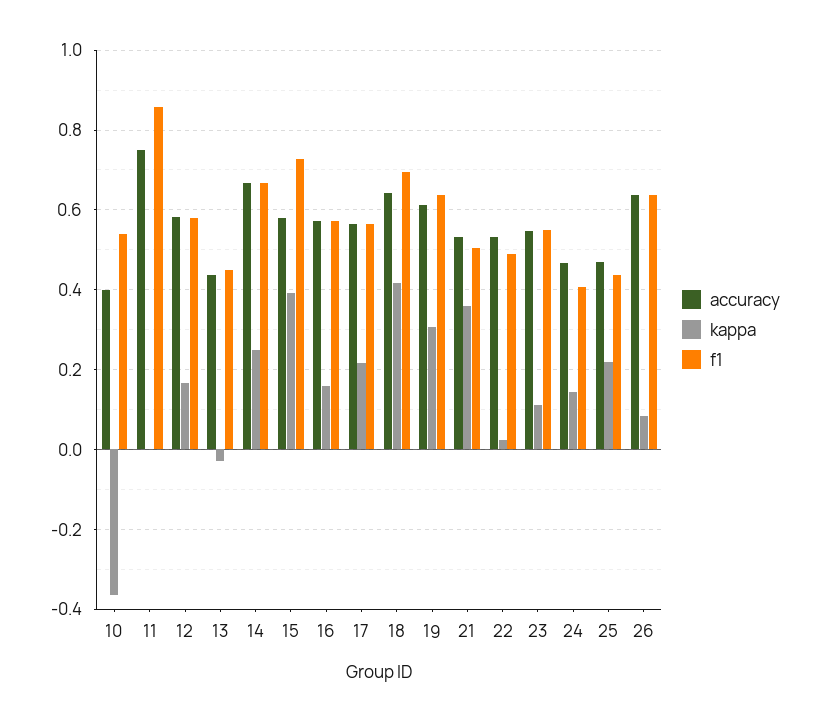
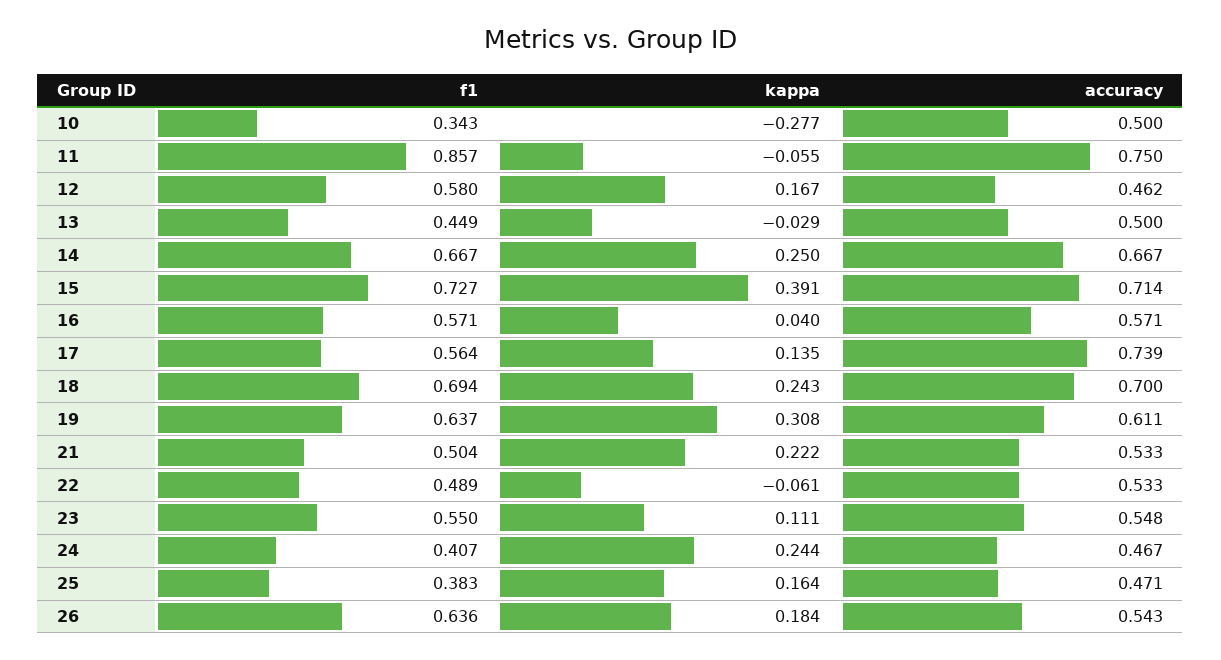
  {
    "accuracy": {
-     "10": 0.4,
+     "10": 0.5,
      "11": 0.75,
-     "12": 0.58,
+     "12": 0.462,
-     "13": 0.44,
+     "13": 0.5,
      "14": 0.667,
-     "15": 0.58,
+     "15": 0.714,
      "16": 0.571,
-     "17": 0.56,
+     "17": 0.739,
-     "18": 0.64,
+     "18": 0.7,
      "19": 0.611,
      "21": 0.533,
      "22": 0.533,
      "23": 0.548,
      "24": 0.467,
      "25": 0.471,
-     "26": 0.64
+     "26": 0.543
    },
    "kappa": {
-     "10": -0.36,
+     "10": -0.277,
-     "11": 0,
+     "11": -0.055,
      "12": 0.167,
      "13": -0.029,
      "14": 0.25,
      "15": 0.391,
-     "16": 0.16,
+     "16": 0.04,
-     "17": 0.22,
+     "17": 0.135,
-     "18": 0.42,
+     "18": 0.243,
      "19": 0.308,
-     "21": 0.36,
+     "21": 0.222,
-     "22": 0.02,
+     "22": -0.061,
      "23": 0.111,
-     "24": 0.14,
+     "24": 0.244,
-     "25": 0.22,
+     "25": 0.164,
-     "26": 0.08
+     "26": 0.184
    },
    "f1": {
-     "10": 0.54,
+     "10": 0.343,
      "11": 0.857,
      "12": 0.58,
      "13": 0.449,
      "14": 0.667,
      "15": 0.727,
      "16": 0.571,
      "17": 0.564,
      "18": 0.694,
      "19": 0.637,
      "21": 0.504,
      "22": 0.489,
      "23": 0.55,
      "24": 0.407,
-     "25": 0.44,
+     "25": 0.383,
      "26": 0.636
    }
  }

